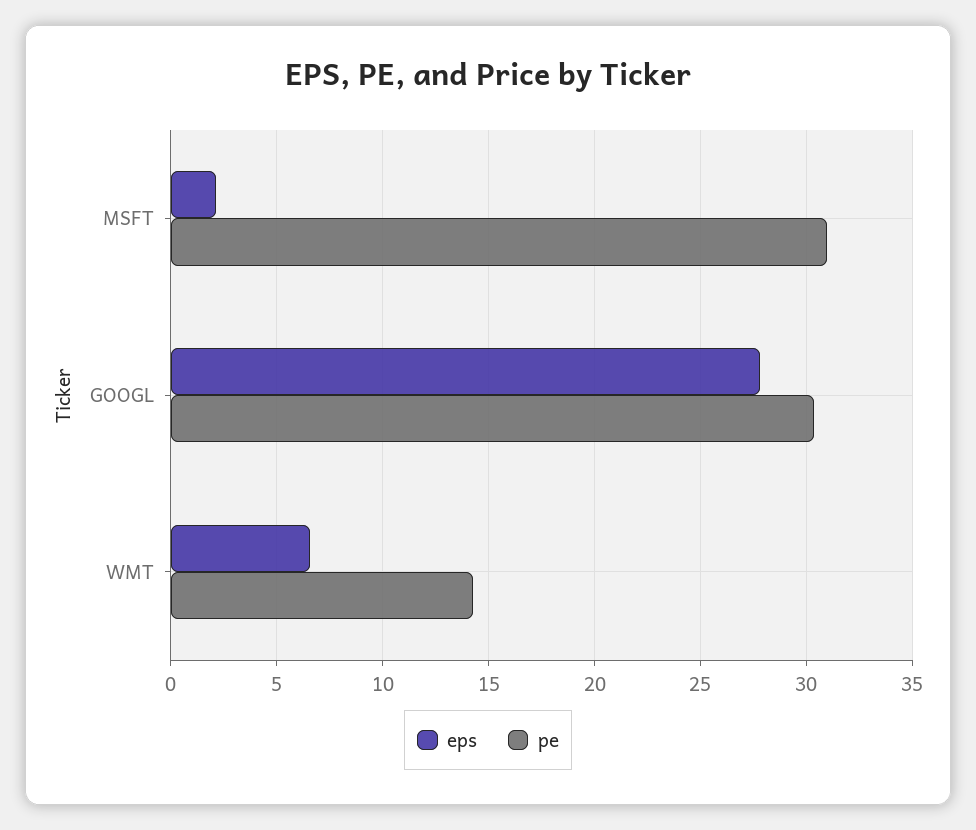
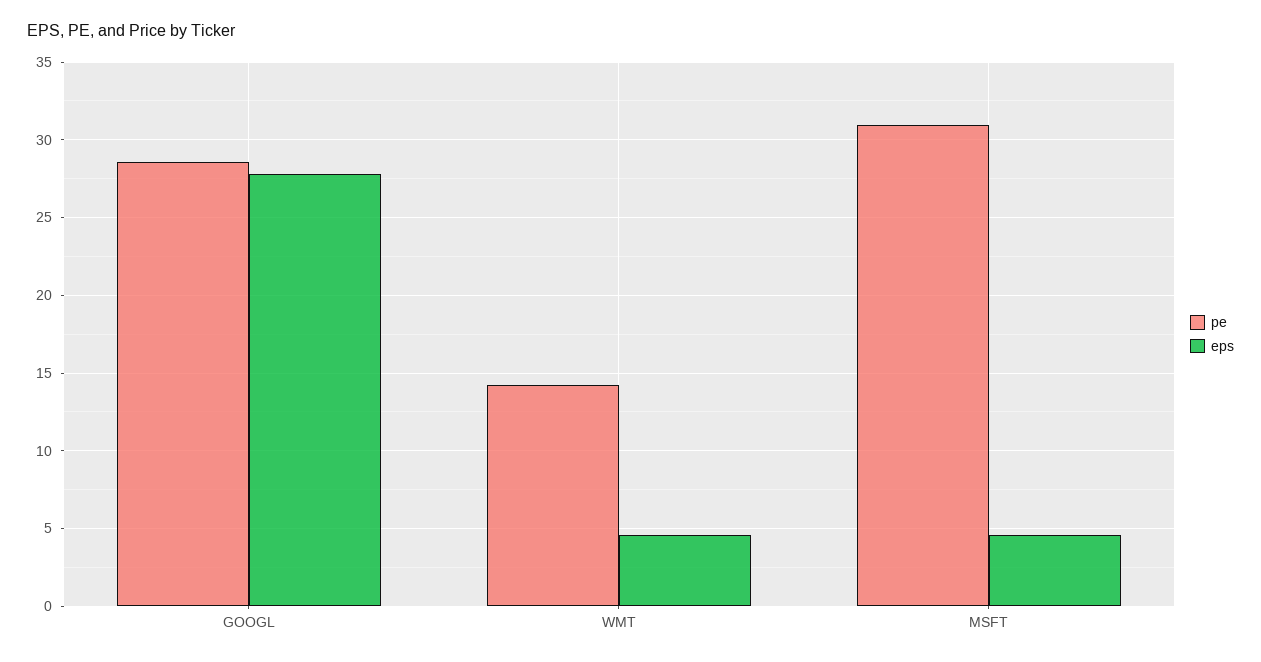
  {
    "eps": {
-     "MSFT": 2,
+     "MSFT": 4.5,
      "GOOGL": 28,
-     "WMT": 6.5
+     "WMT": 4.5
    },
    "pe": {
      "MSFT": 31,
-     "GOOGL": 30.5,
+     "GOOGL": 28.5,
      "WMT": 14.5
    }
  }

